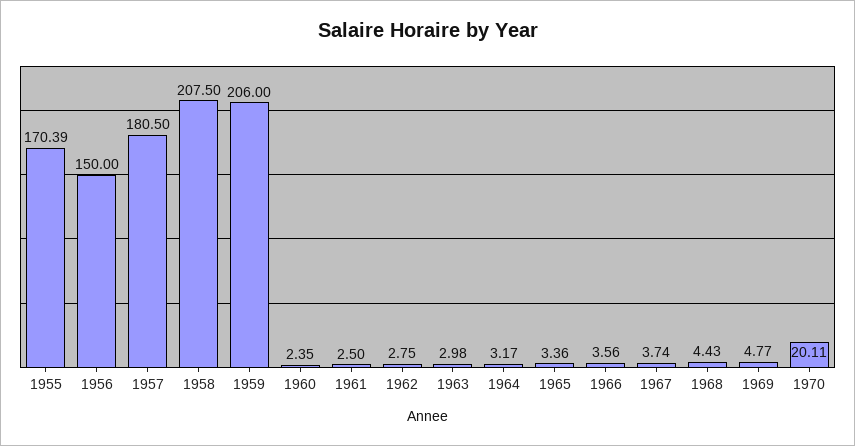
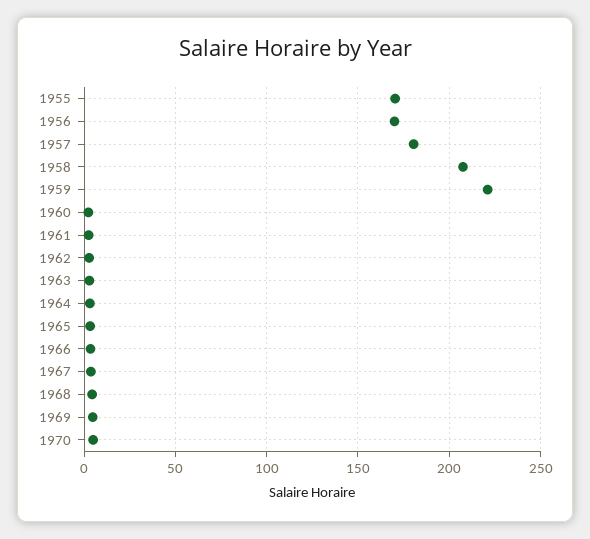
  {
    "1955": 170.39,
-   "1956": 150,
+   "1956": 170,
    "1957": 180.5,
    "1958": 207.5,
-   "1959": 206,
+   "1959": 220,
    "1960": 2.35,
    "1961": 2.5,
    "1962": 2.75,
    "1963": 2.98,
    "1964": 3.17,
    "1965": 3.36,
    "1966": 3.56,
    "1967": 3.74,
    "1968": 4.43,
    "1969": 4.77,
-   "1970": 20.11
+   "1970": 5
  }

